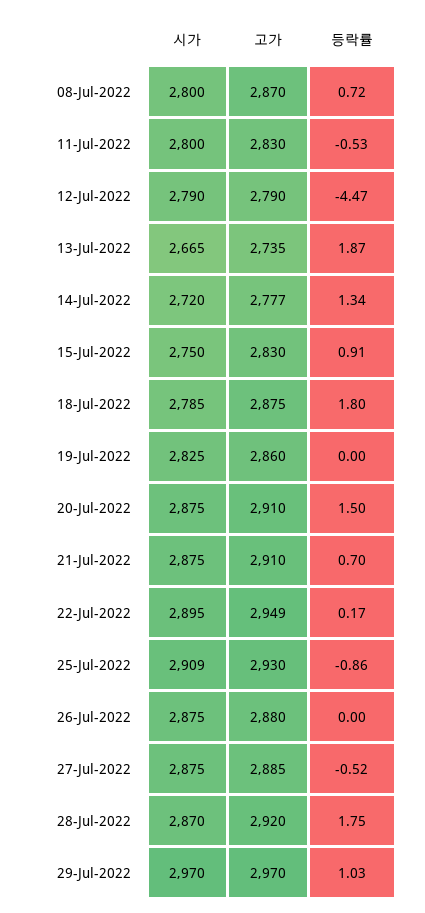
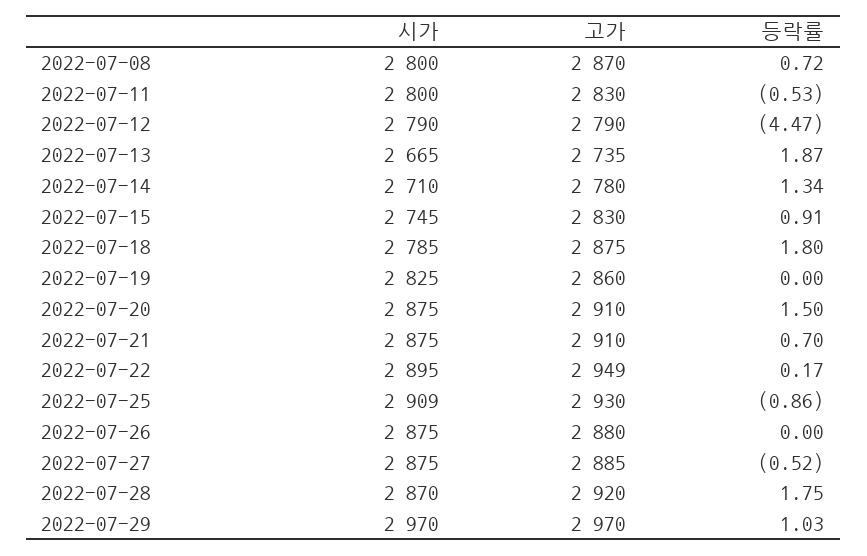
  {
    "시가": {
      "08-Jul-2022": 2800,
      "11-Jul-2022": 2800,
      "12-Jul-2022": 2790,
      "13-Jul-2022": 2665,
-     "14-Jul-2022": 2720,
+     "14-Jul-2022": 2710,
-     "15-Jul-2022": 2750,
+     "15-Jul-2022": 2745,
      "18-Jul-2022": 2785,
      "19-Jul-2022": 2825,
      "20-Jul-2022": 2875,
      "21-Jul-2022": 2875,
      "22-Jul-2022": 2895,
      "25-Jul-2022": 2909,
      "26-Jul-2022": 2875,
      "27-Jul-2022": 2875,
      "28-Jul-2022": 2870,
      "29-Jul-2022": 2970
    },
    "고가": {
      "08-Jul-2022": 2870,
      "11-Jul-2022": 2830,
      "12-Jul-2022": 2790,
      "13-Jul-2022": 2735,
-     "14-Jul-2022": 2777,
+     "14-Jul-2022": 2780,
      "15-Jul-2022": 2830,
      "18-Jul-2022": 2875,
      "19-Jul-2022": 2860,
      "20-Jul-2022": 2910,
      "21-Jul-2022": 2910,
      "22-Jul-2022": 2949,
      "25-Jul-2022": 2930,
      "26-Jul-2022": 2880,
      "27-Jul-2022": 2885,
      "28-Jul-2022": 2920,
      "29-Jul-2022": 2970
    },
    "등락률": {
      "08-Jul-2022": 0.72,
      "11-Jul-2022": -0.53,
      "12-Jul-2022": -4.47,
      "13-Jul-2022": 1.87,
      "14-Jul-2022": 1.34,
      "15-Jul-2022": 0.91,
      "18-Jul-2022": 1.8,
      "19-Jul-2022": 0,
      "20-Jul-2022": 1.5,
      "21-Jul-2022": 0.7,
      "22-Jul-2022": 0.17,
      "25-Jul-2022": -0.86,
      "26-Jul-2022": 0,
      "27-Jul-2022": -0.52,
      "28-Jul-2022": 1.75,
      "29-Jul-2022": 1.03
    }
  }

